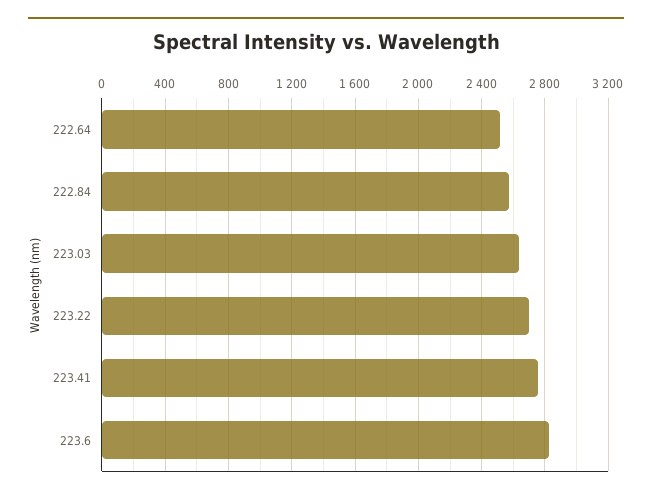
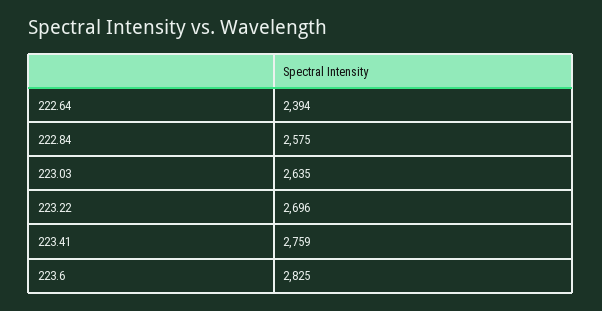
  {
-   "222.64": 2500,
+   "222.64": 2394,
    "222.84": 2575,
    "223.03": 2635,
    "223.22": 2696,
    "223.41": 2759,
    "223.6": 2825
  }

